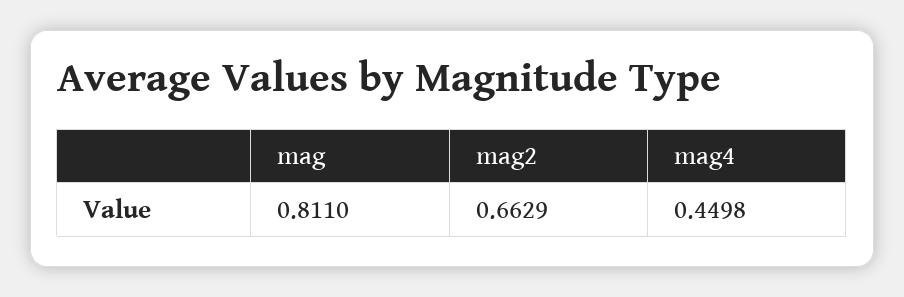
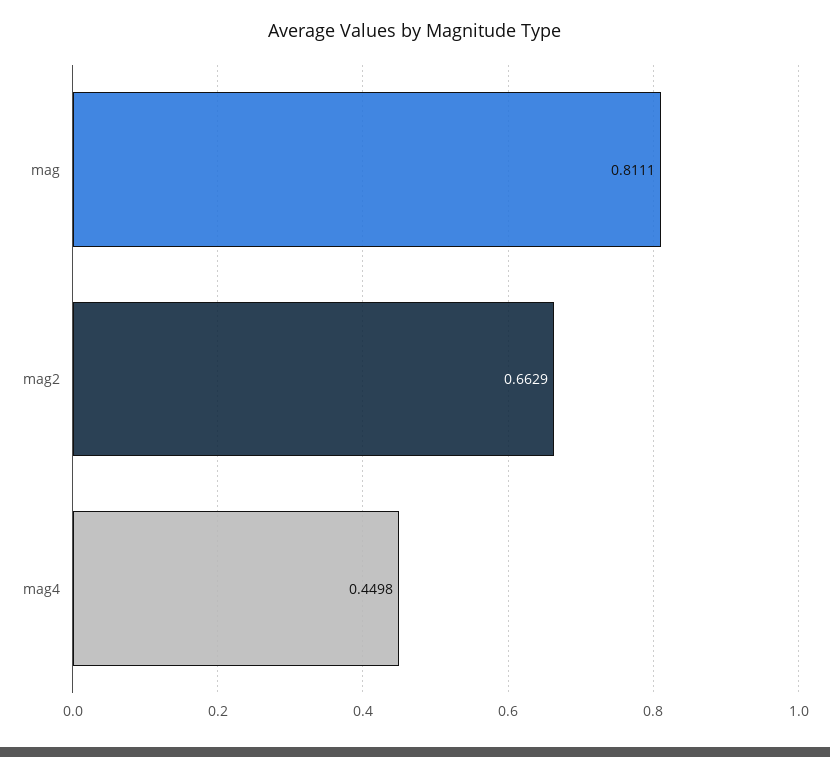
  {
-   "mag": 0.811,
+   "mag": 0.8111,
    "mag2": 0.6629,
    "mag4": 0.4498
  }

